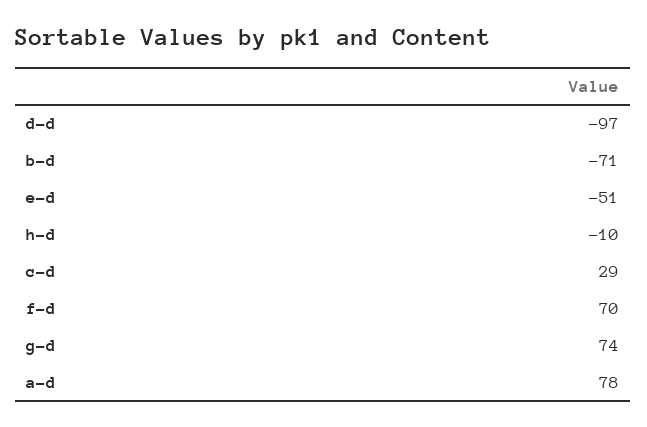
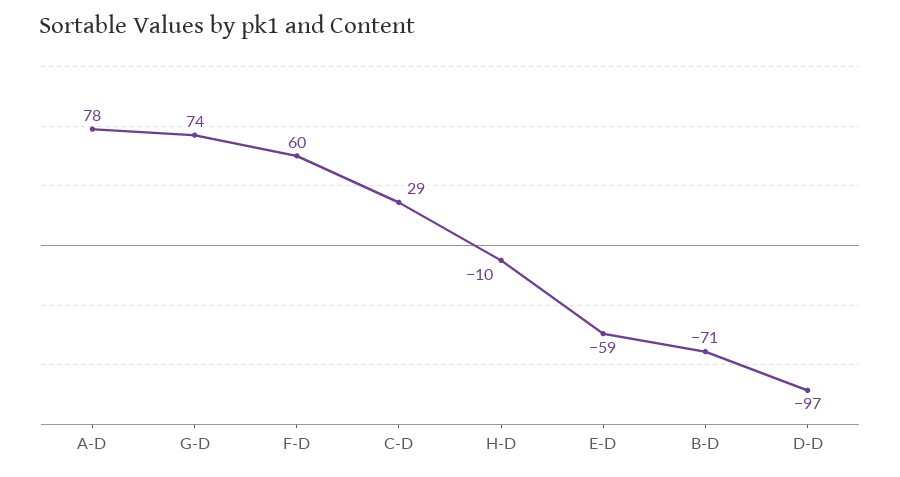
  {
    "d-d": -97,
    "b-d": -71,
-   "e-d": -51,
+   "e-d": -59,
    "h-d": -10,
    "c-d": 29,
-   "f-d": 70,
+   "f-d": 60,
    "g-d": 74,
    "a-d": 78
  }

